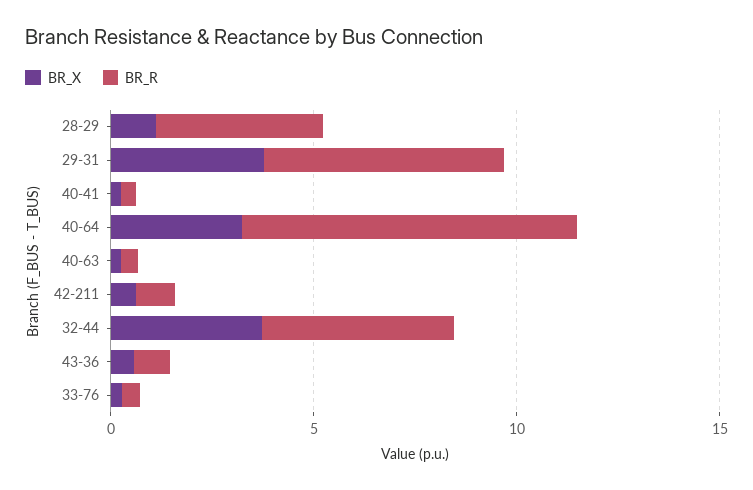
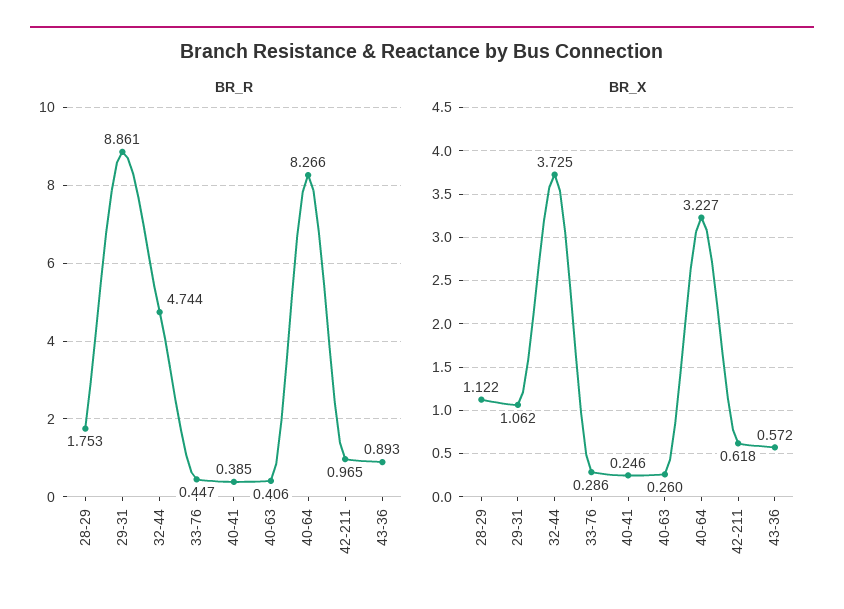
  {
    "BR_X": {
      "28-29": 1.122,
-     "29-31": 4,
+     "29-31": 1.062,
      "40-41": 0.246,
      "40-64": 3.227,
      "40-63": 0.26,
      "42-211": 0.618,
      "32-44": 3.725,
      "43-36": 0.572,
      "33-76": 0.286
    },
    "BR_R": {
-     "28-29": 4,
+     "28-29": 1.753,
-     "29-31": 6,
+     "29-31": 8.861,
      "40-41": 0.385,
      "40-64": 8.266,
      "40-63": 0.406,
      "42-211": 0.965,
      "32-44": 4.744,
      "43-36": 0.893,
      "33-76": 0.447
    }
  }

